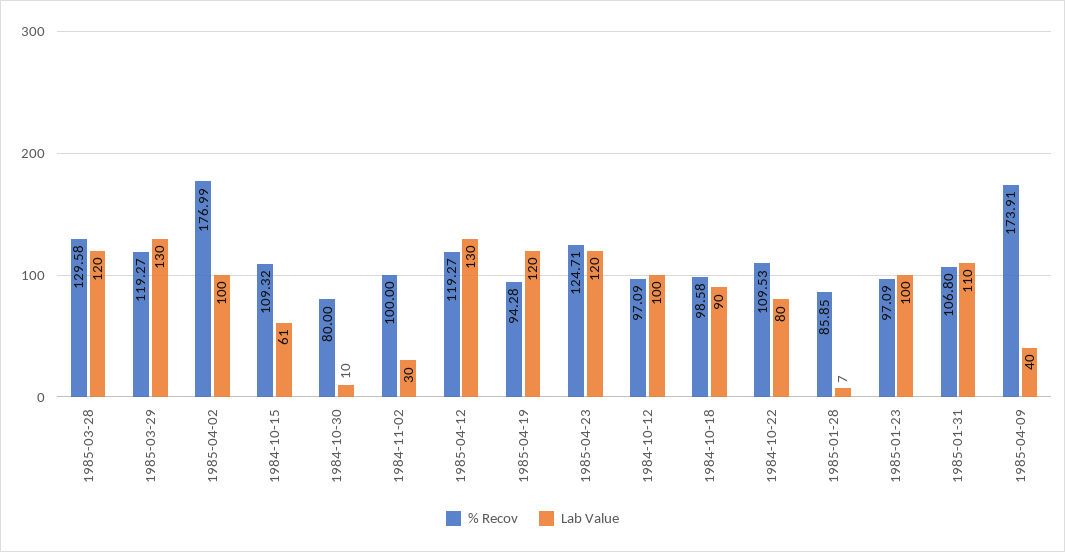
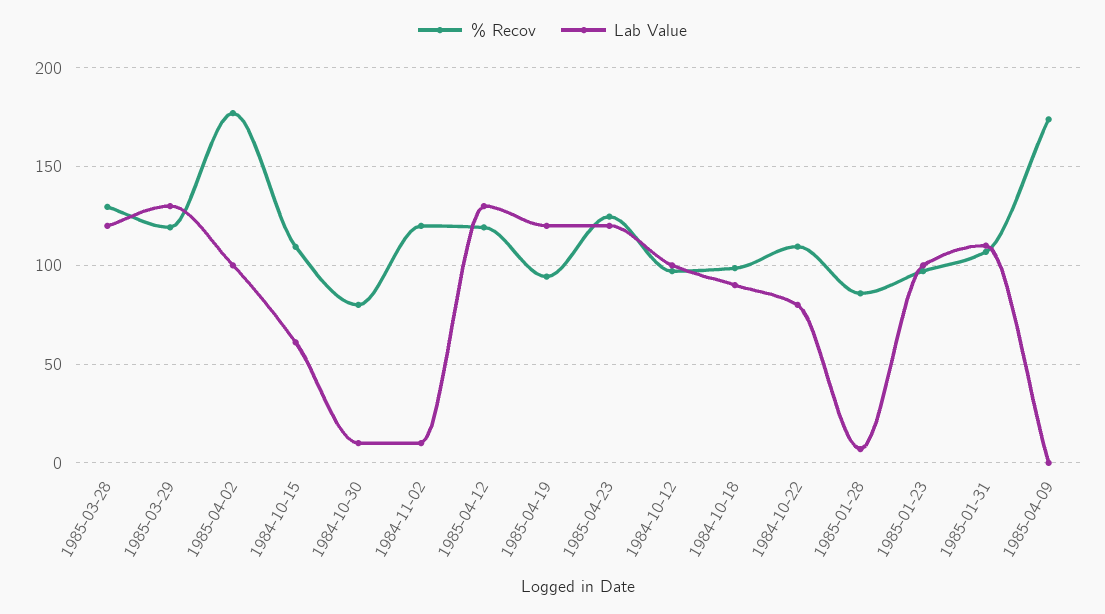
  {
    "% Recov": {
      "1985-03-28": 129.58,
      "1985-03-29": 119.27,
      "1985-04-02": 176.99,
      "1984-10-15": 109.32,
      "1984-10-30": 80,
-     "1984-11-02": 100,
+     "1984-11-02": 120,
      "1985-04-12": 119.27,
      "1985-04-19": 94.28,
      "1985-04-23": 124.71,
      "1984-10-12": 97.09,
      "1984-10-18": 98.58,
      "1984-10-22": 109.53,
      "1985-01-28": 85.85,
      "1985-01-23": 97.09,
      "1985-01-31": 106.8,
      "1985-04-09": 173.91
    },
    "Lab Value": {
      "1985-03-28": 120,
      "1985-03-29": 130,
      "1985-04-02": 100,
      "1984-10-15": 61,
      "1984-10-30": 10,
-     "1984-11-02": 30,
+     "1984-11-02": 10,
      "1985-04-12": 130,
      "1985-04-19": 120,
      "1985-04-23": 120,
      "1984-10-12": 100,
      "1984-10-18": 90,
      "1984-10-22": 80,
      "1985-01-28": 7,
      "1985-01-23": 100,
      "1985-01-31": 110,
-     "1985-04-09": 40
+     "1985-04-09": 0
    }
  }

